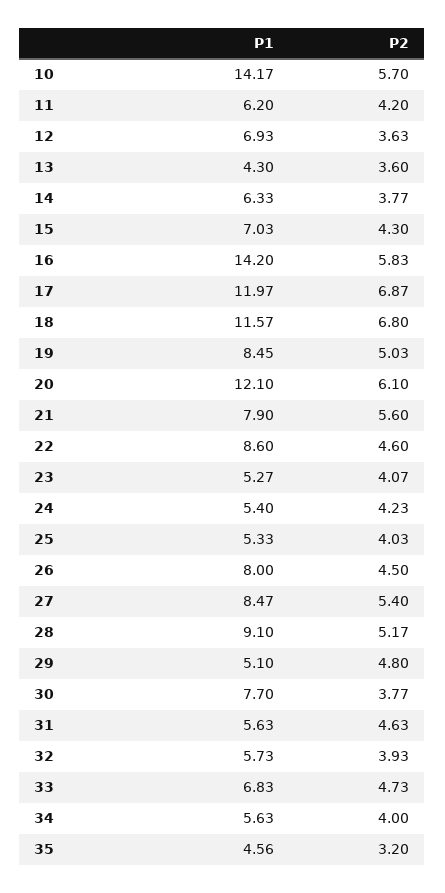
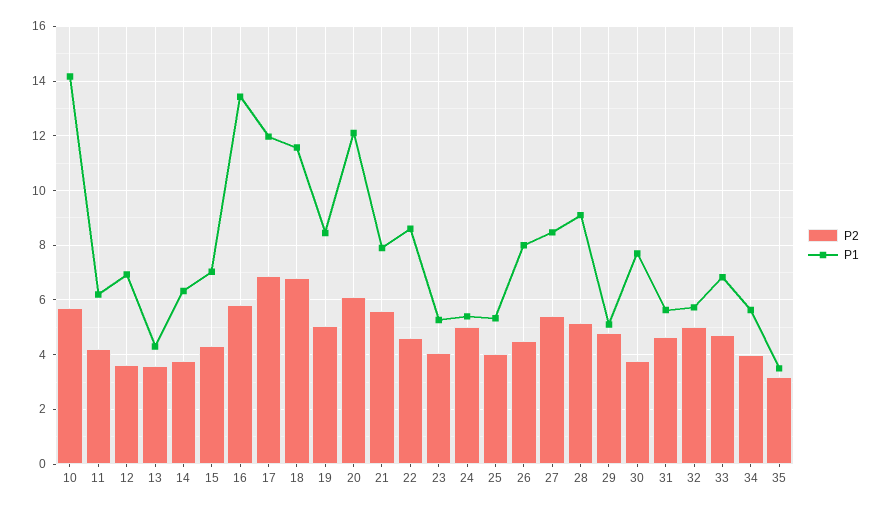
  {
    "P1": {
      "10": 14.17,
      "11": 6.2,
      "12": 6.93,
      "13": 4.3,
      "14": 6.33,
      "15": 7.03,
-     "16": 14.2,
+     "16": 13.5,
      "17": 11.97,
      "18": 11.57,
      "19": 8.45,
      "20": 12.1,
      "21": 7.9,
      "22": 8.6,
      "23": 5.27,
      "24": 5.4,
      "25": 5.33,
      "26": 8,
      "27": 8.47,
      "28": 9.1,
      "29": 5.1,
      "30": 7.7,
      "31": 5.63,
      "32": 5.73,
      "33": 6.83,
      "34": 5.63,
-     "35": 4.56
+     "35": 3.5
    },
    "P2": {
      "10": 5.7,
      "11": 4.2,
      "12": 3.63,
      "13": 3.6,
      "14": 3.77,
      "15": 4.3,
      "16": 5.83,
      "17": 6.87,
      "18": 6.8,
      "19": 5.03,
      "20": 6.1,
      "21": 5.6,
      "22": 4.6,
      "23": 4.07,
-     "24": 4.23,
+     "24": 5,
      "25": 4.03,
      "26": 4.5,
      "27": 5.4,
      "28": 5.17,
      "29": 4.8,
      "30": 3.77,
      "31": 4.63,
-     "32": 3.93,
+     "32": 5,
      "33": 4.73,
      "34": 4,
      "35": 3.2
    }
  }

